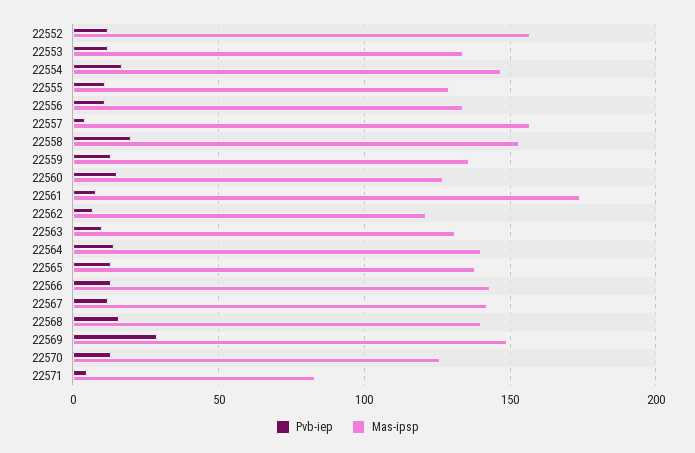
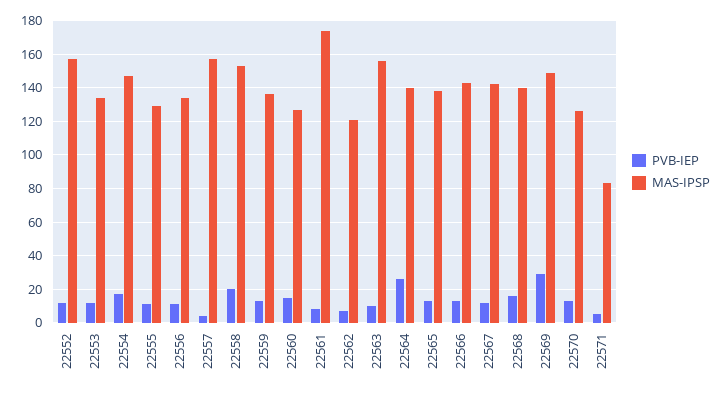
  {
    "Pvb-iep": {
      "22552": 10,
      "22553": 10,
      "22554": 15,
      "22555": 10,
      "22556": 10,
      "22557": 5,
      "22558": 20,
      "22559": 15,
      "22560": 15,
      "22561": 10,
      "22562": 5,
      "22563": 10,
-     "22564": 15,
+     "22564": 25,
      "22565": 15,
      "22566": 15,
      "22567": 10,
      "22568": 15,
      "22569": 30,
      "22570": 15,
      "22571": 5
    },
    "Mas-ipsp": {
      "22552": 155,
      "22553": 135,
      "22554": 145,
      "22555": 130,
      "22556": 135,
      "22557": 155,
      "22558": 155,
      "22559": 135,
      "22560": 125,
      "22561": 175,
      "22562": 120,
-     "22563": 130,
+     "22563": 155,
      "22564": 140,
      "22565": 140,
      "22566": 145,
      "22567": 140,
      "22568": 140,
      "22569": 150,
      "22570": 125,
      "22571": 85
    }
  }

